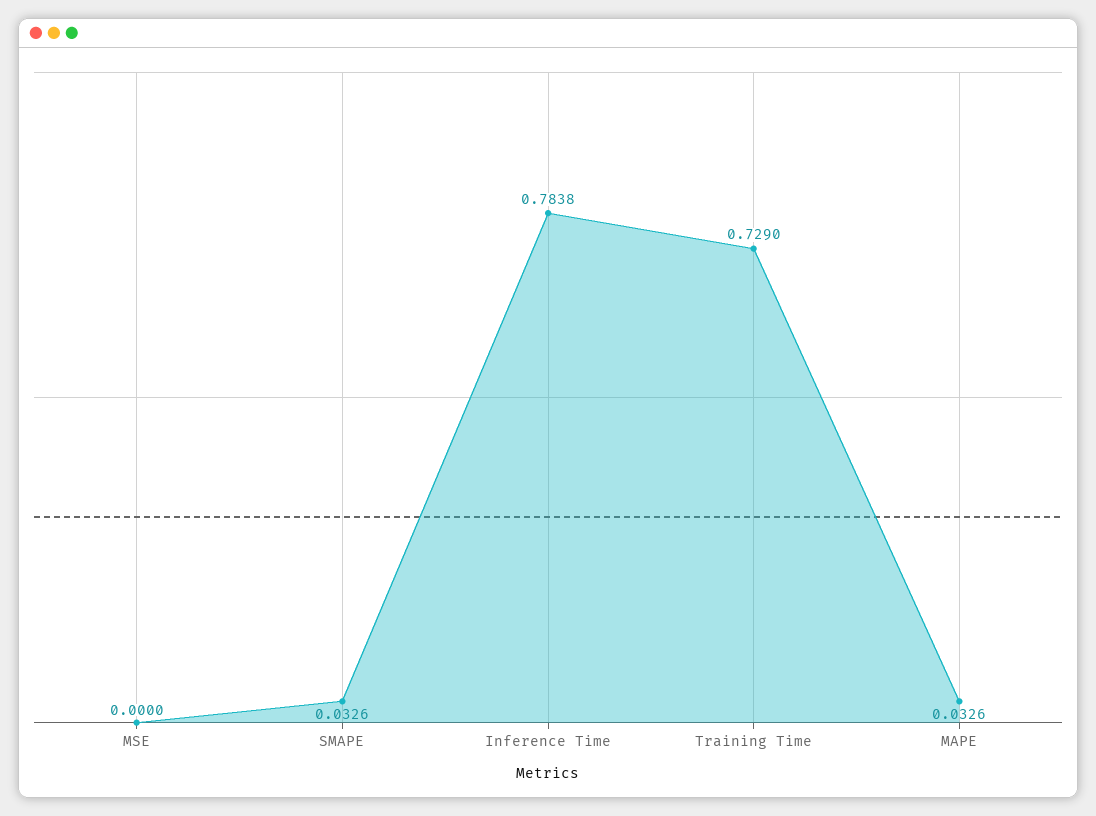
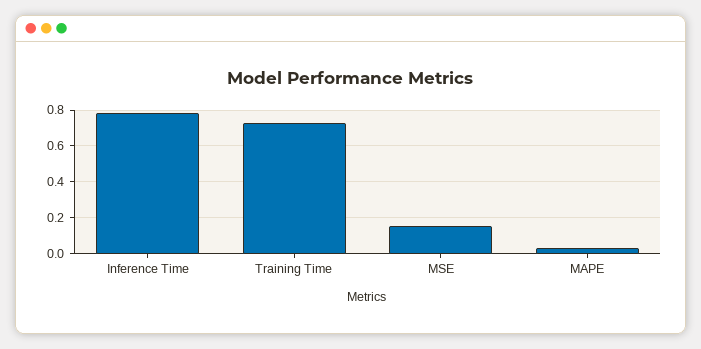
  {
-   "MSE": 0,
+   "MSE": 0.15,
-   "SMAPE": 0.0326,
    "Inference Time": 0.7838,
    "Training Time": 0.729,
    "MAPE": 0.0326
  }

